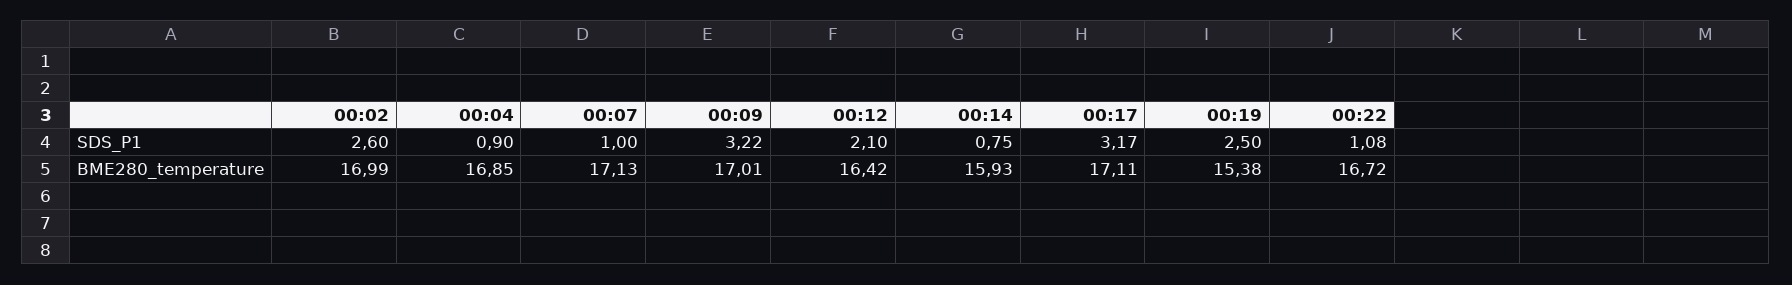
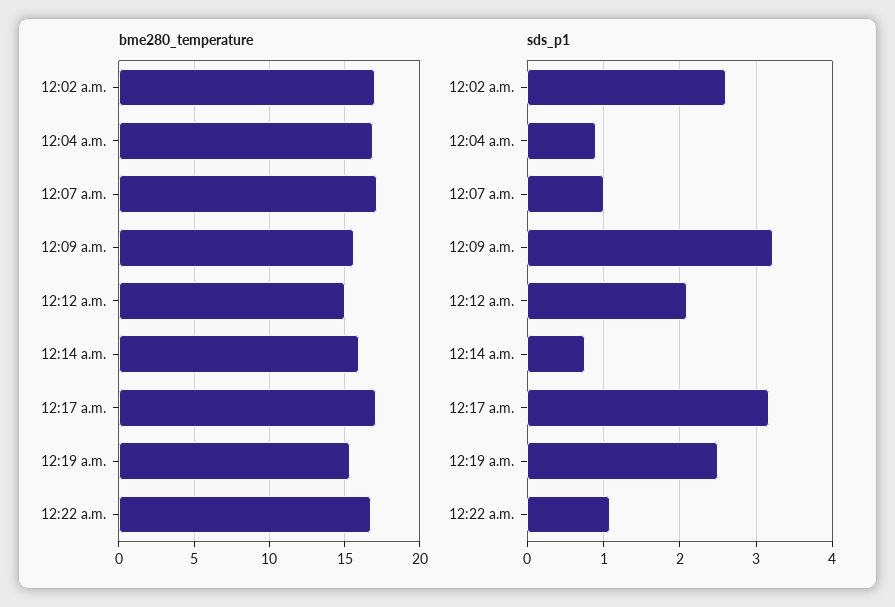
  {
    "SDS_P1": {
      "00:02": 2.6,
      "00:04": 0.9,
      "00:07": 1,
      "00:09": 3.22,
      "00:12": 2.1,
      "00:14": 0.75,
      "00:17": 3.17,
      "00:19": 2.5,
      "00:22": 1.08
    },
    "BME280_temperature": {
      "00:02": 16.99,
      "00:04": 16.85,
      "00:07": 17.13,
-     "00:09": 17.01,
+     "00:09": 15.5,
-     "00:12": 16.42,
+     "00:12": 15,
      "00:14": 15.93,
      "00:17": 17.11,
      "00:19": 15.38,
      "00:22": 16.72
    }
  }

